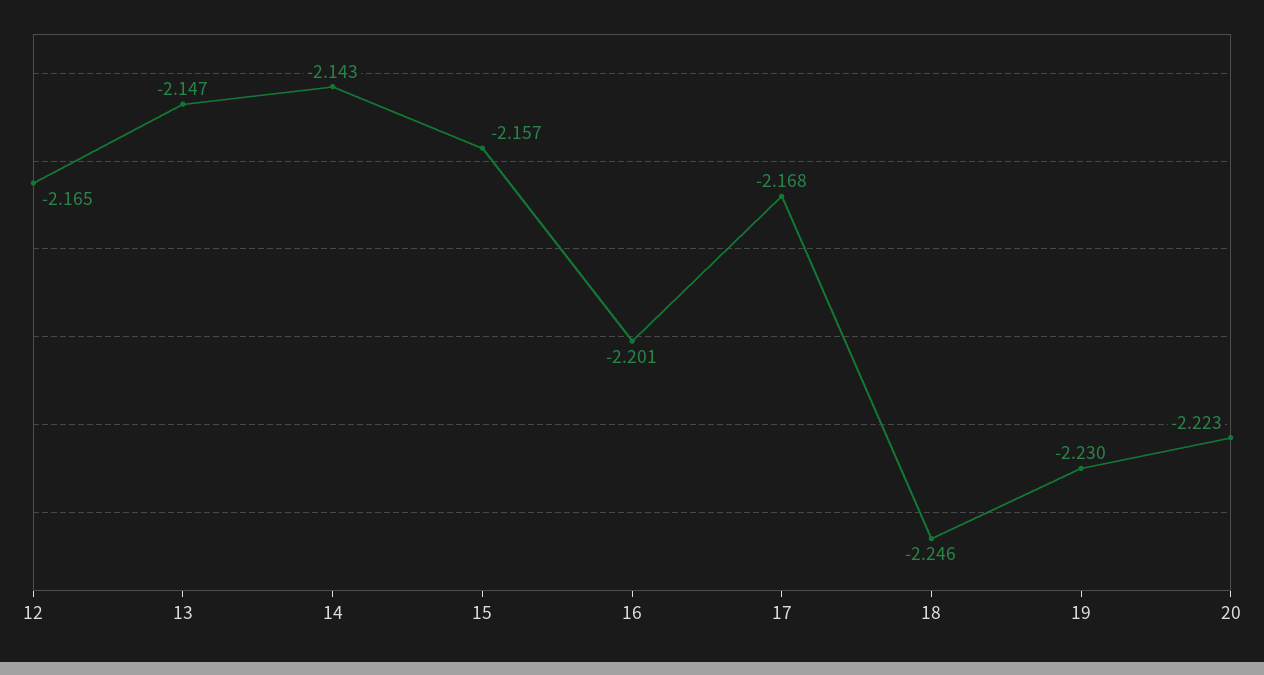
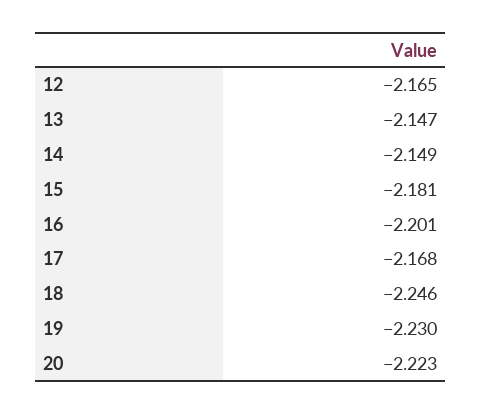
  {
    "12": -2.165,
    "13": -2.147,
-   "14": -2.143,
+   "14": -2.149,
-   "15": -2.157,
+   "15": -2.181,
    "16": -2.201,
    "17": -2.168,
    "18": -2.246,
    "19": -2.23,
    "20": -2.223
  }

